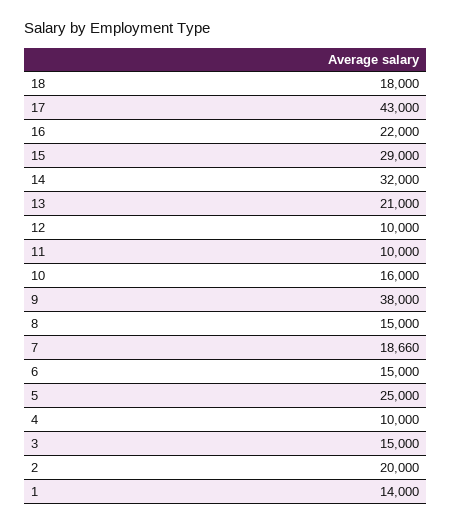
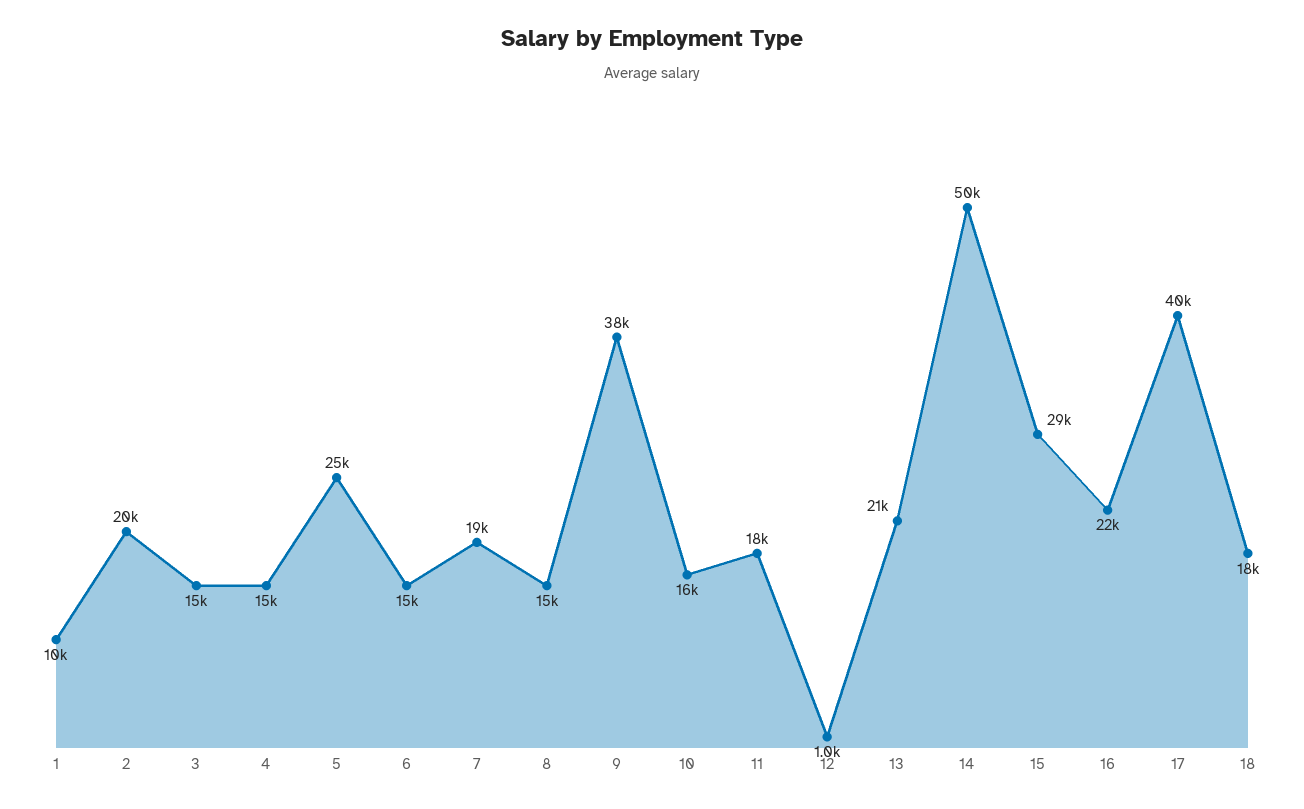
  {
    "18": 18000,
-   "17": 43000,
+   "17": 40000,
    "16": 22000,
    "15": 29000,
-   "14": 32000,
+   "14": 50000,
    "13": 21000,
-   "12": 10000,
+   "12": 1000,
-   "11": 10000,
+   "11": 18000,
    "10": 16000,
    "9": 38000,
    "8": 15000,
    "7": 18660,
    "6": 15000,
    "5": 25000,
-   "4": 10000,
+   "4": 15000,
    "3": 15000,
    "2": 20000,
-   "1": 14000
+   "1": 10000
  }

